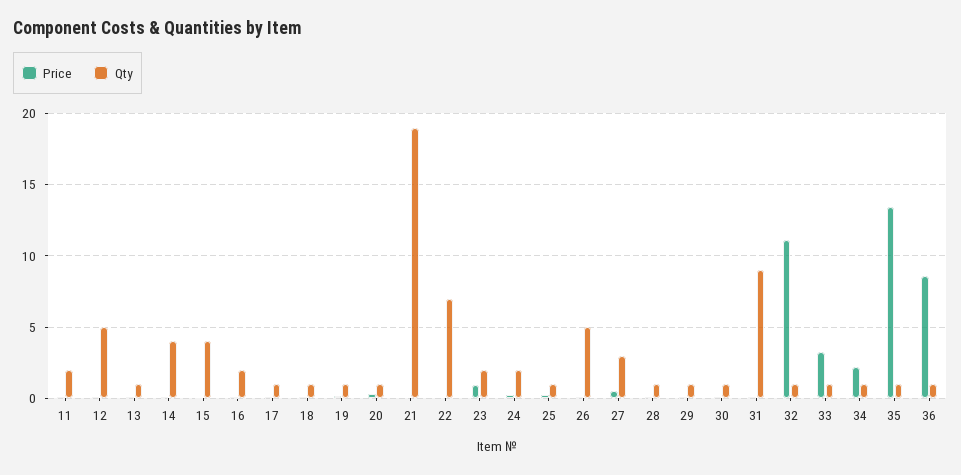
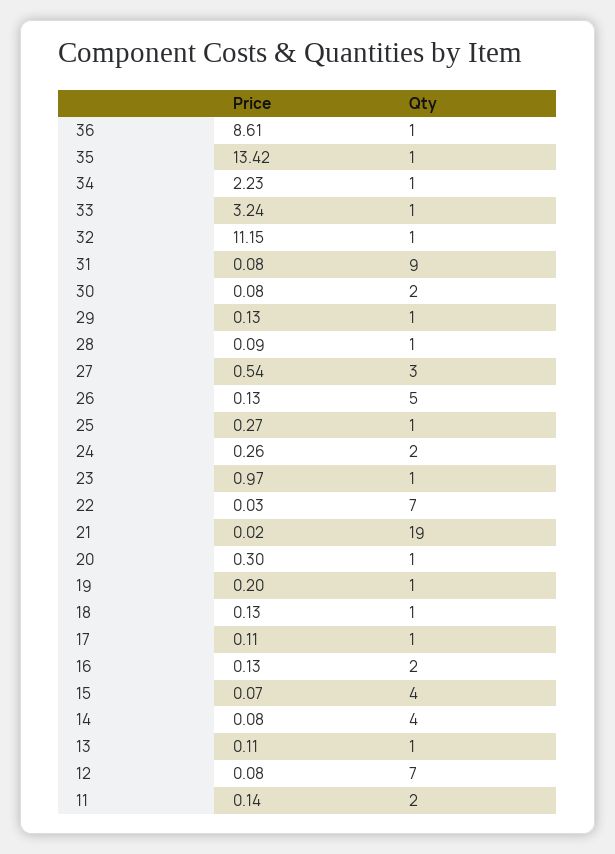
  {
    "Price": {
      "11": 0.14,
      "12": 0.08,
      "13": 0.11,
      "14": 0.08,
      "15": 0.07,
      "16": 0.13,
      "17": 0.11,
      "18": 0.13,
      "19": 0.2,
      "20": 0.3,
      "21": 0.02,
      "22": 0.03,
      "23": 0.97,
      "24": 0.26,
      "25": 0.27,
      "26": 0.13,
      "27": 0.54,
      "28": 0.09,
      "29": 0.13,
      "30": 0.08,
      "31": 0.08,
      "32": 11.15,
      "33": 3.24,
      "34": 2.23,
      "35": 13.42,
      "36": 8.61
    },
    "Qty": {
      "11": 2,
-     "12": 5,
+     "12": 7,
      "13": 1,
      "14": 4,
      "15": 4,
      "16": 2,
      "17": 1,
      "18": 1,
      "19": 1,
      "20": 1,
      "21": 19,
      "22": 7,
-     "23": 2,
+     "23": 1,
      "24": 2,
      "25": 1,
      "26": 5,
      "27": 3,
      "28": 1,
      "29": 1,
-     "30": 1,
+     "30": 2,
      "31": 9,
      "32": 1,
      "33": 1,
      "34": 1,
      "35": 1,
      "36": 1
    }
  }

